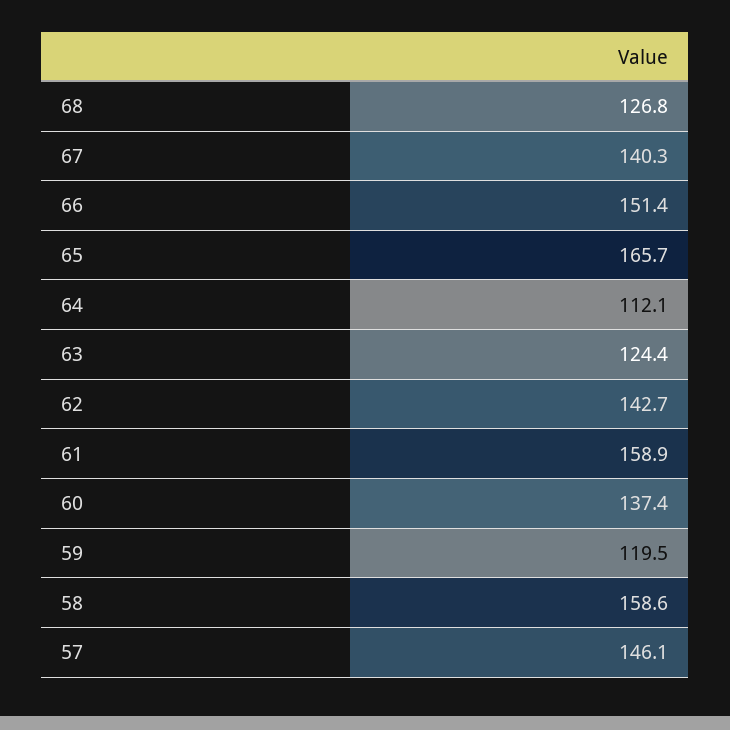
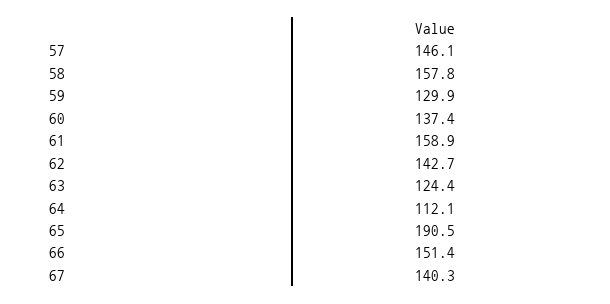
  {
-   "68": 126.8,
    "67": 140.3,
    "66": 151.4,
-   "65": 165.7,
+   "65": 190.5,
    "64": 112.1,
    "63": 124.4,
    "62": 142.7,
    "61": 158.9,
    "60": 137.4,
-   "59": 119.5,
+   "59": 129.9,
-   "58": 158.6,
+   "58": 157.8,
    "57": 146.1
  }

